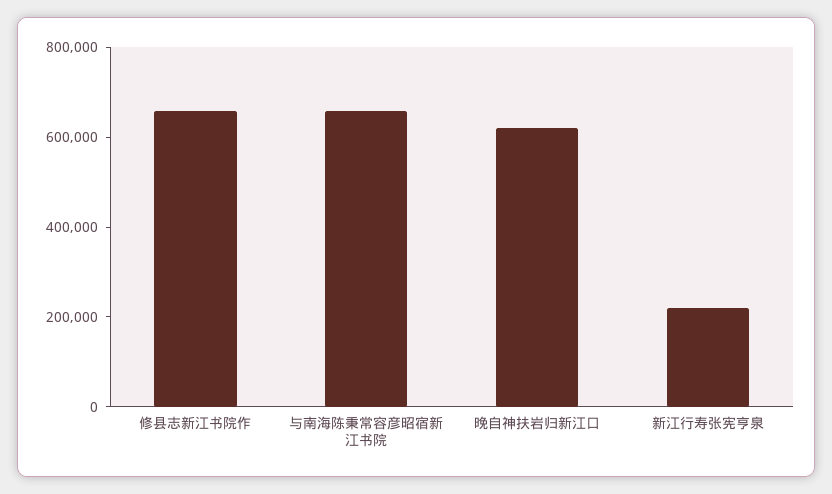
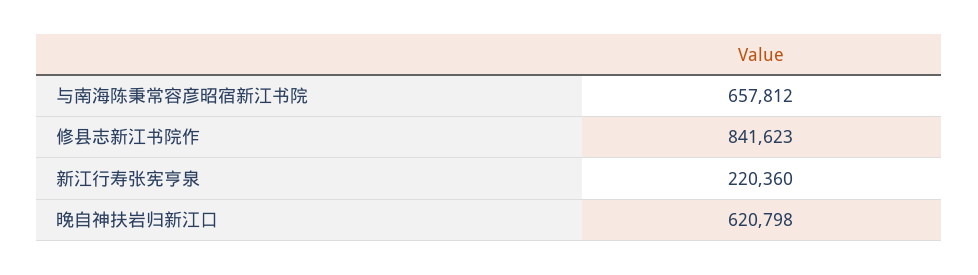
  {
-   "修县志新江书院作": 650000,
+   "修县志新江书院作": 841623,
    "与南海陈秉常容彦昭宿新江书院": 657812,
    "晚自神扶岩归新江口": 620798,
    "新江行寿张宪亨泉": 220360
  }

